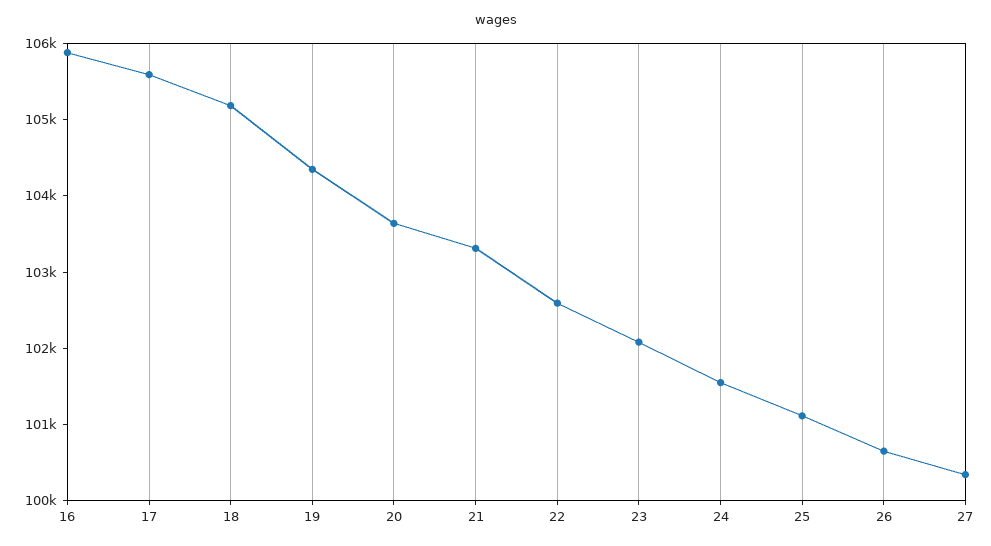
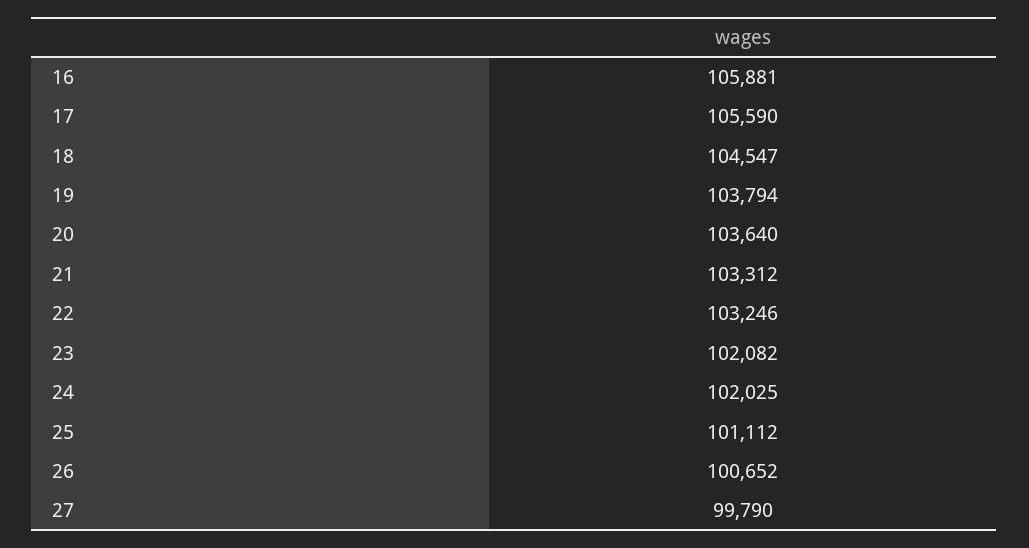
  {
    "16": 105881,
    "17": 105590,
-   "18": 105200,
+   "18": 104547,
-   "19": 104400,
+   "19": 103794,
    "20": 103640,
    "21": 103312,
-   "22": 102600,
+   "22": 103246,
    "23": 102082,
-   "24": 101600,
+   "24": 102025,
    "25": 101112,
    "26": 100652,
-   "27": 100400
+   "27": 99790
  }

